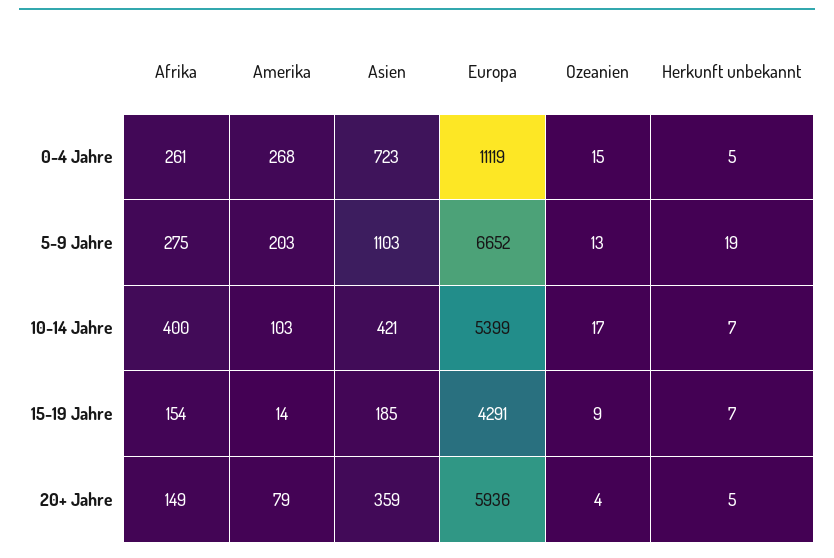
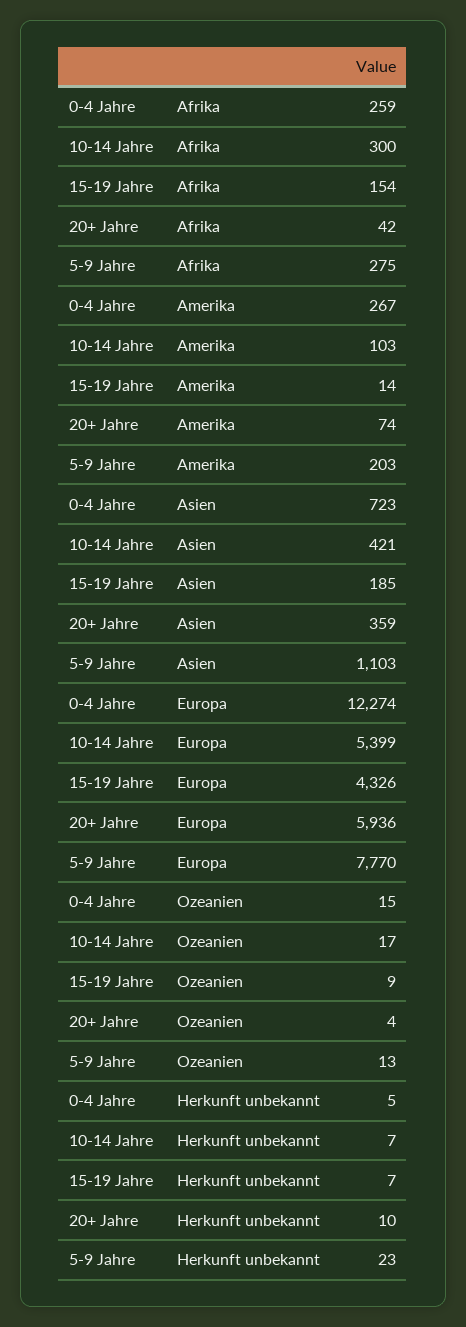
  {
    "Afrika": {
-     "0-4 Jahre": 261,
+     "0-4 Jahre": 259,
      "5-9 Jahre": 275,
-     "10-14 Jahre": 400,
+     "10-14 Jahre": 300,
      "15-19 Jahre": 154,
-     "20+ Jahre": 149
+     "20+ Jahre": 42
    },
    "Amerika": {
-     "0-4 Jahre": 268,
+     "0-4 Jahre": 267,
      "5-9 Jahre": 203,
      "10-14 Jahre": 103,
      "15-19 Jahre": 14,
-     "20+ Jahre": 79
+     "20+ Jahre": 74
    },
    "Asien": {
      "0-4 Jahre": 723,
      "5-9 Jahre": 1103,
      "10-14 Jahre": 421,
      "15-19 Jahre": 185,
      "20+ Jahre": 359
    },
    "Europa": {
-     "0-4 Jahre": 11119,
+     "0-4 Jahre": 12274,
-     "5-9 Jahre": 6652,
+     "5-9 Jahre": 7770,
      "10-14 Jahre": 5399,
-     "15-19 Jahre": 4291,
+     "15-19 Jahre": 4326,
      "20+ Jahre": 5936
    },
    "Ozeanien": {
      "0-4 Jahre": 15,
      "5-9 Jahre": 13,
      "10-14 Jahre": 17,
      "15-19 Jahre": 9,
      "20+ Jahre": 4
    },
    "Herkunft unbekannt": {
      "0-4 Jahre": 5,
-     "5-9 Jahre": 19,
+     "5-9 Jahre": 23,
      "10-14 Jahre": 7,
      "15-19 Jahre": 7,
-     "20+ Jahre": 5
+     "20+ Jahre": 10
    }
  }

